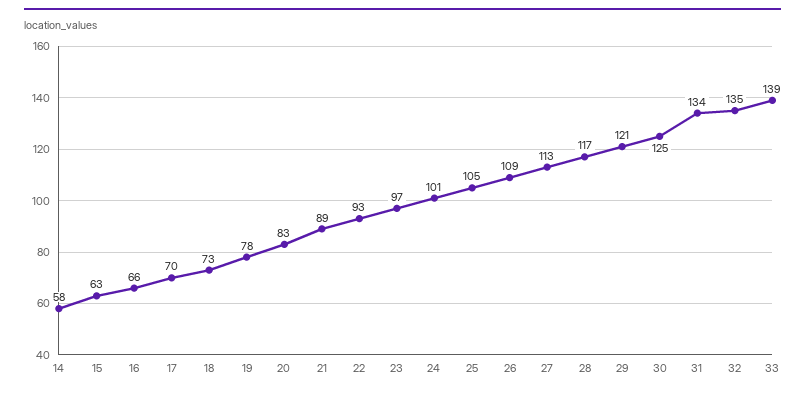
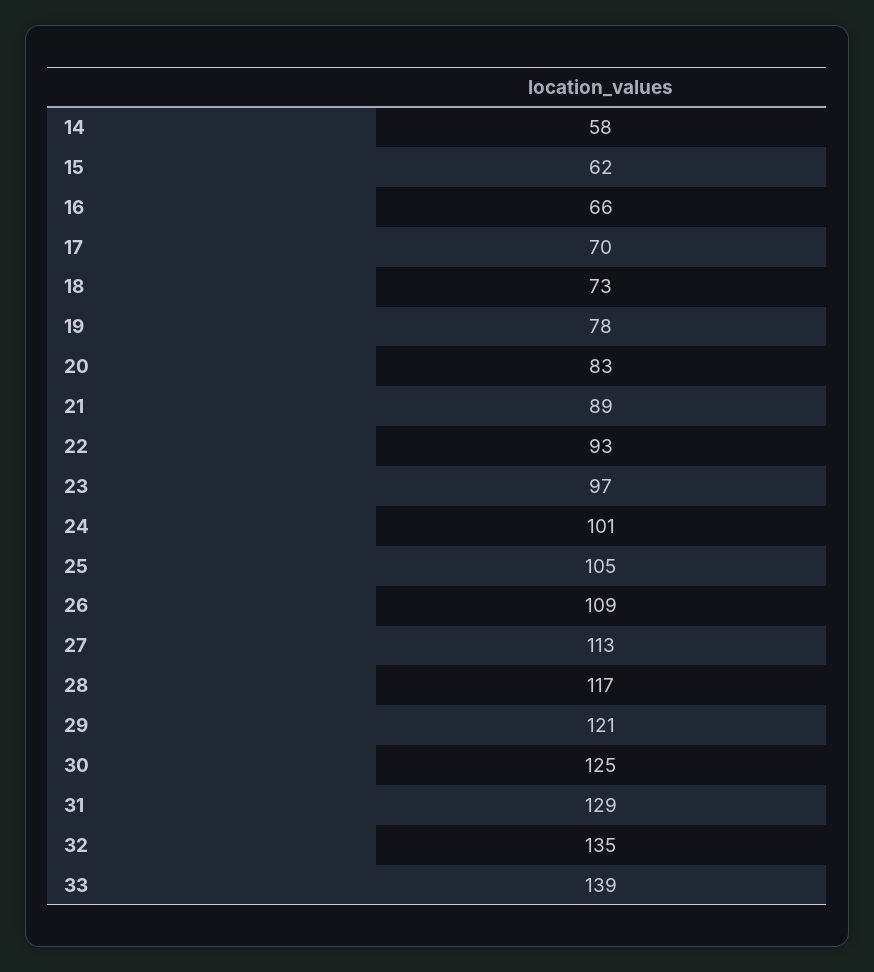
  {
    "14": 58,
-   "15": 63,
+   "15": 62,
    "16": 66,
    "17": 70,
    "18": 73,
    "19": 78,
    "20": 83,
    "21": 89,
    "22": 93,
    "23": 97,
    "24": 101,
    "25": 105,
    "26": 109,
    "27": 113,
    "28": 117,
    "29": 121,
    "30": 125,
-   "31": 134,
+   "31": 129,
    "32": 135,
    "33": 139
  }

